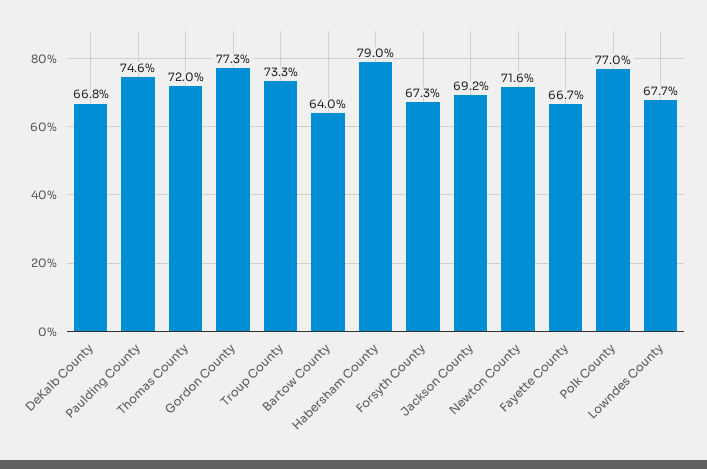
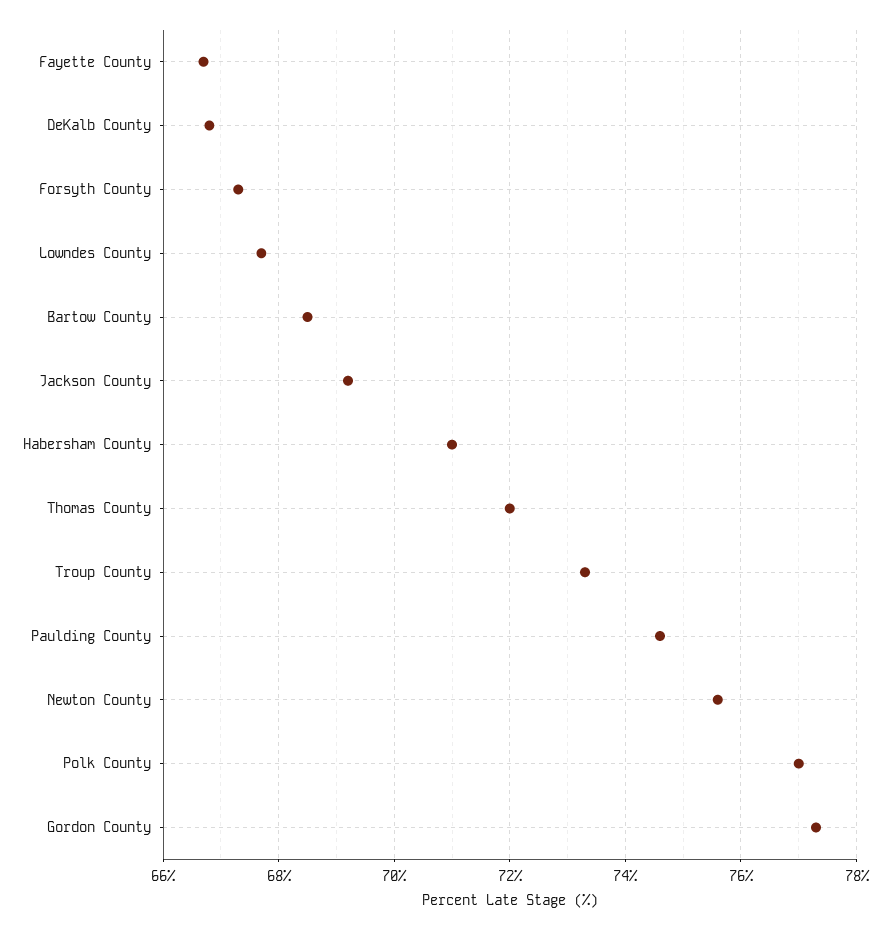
  {
    "DeKalb County": 66.8,
    "Paulding County": 74.6,
    "Thomas County": 72,
    "Gordon County": 77.3,
    "Troup County": 73.3,
-   "Bartow County": 64,
+   "Bartow County": 68.5,
-   "Habersham County": 79,
+   "Habersham County": 71,
    "Forsyth County": 67.3,
    "Jackson County": 69.2,
-   "Newton County": 71.6,
+   "Newton County": 75.5,
    "Fayette County": 66.7,
    "Polk County": 77,
    "Lowndes County": 67.7
  }

